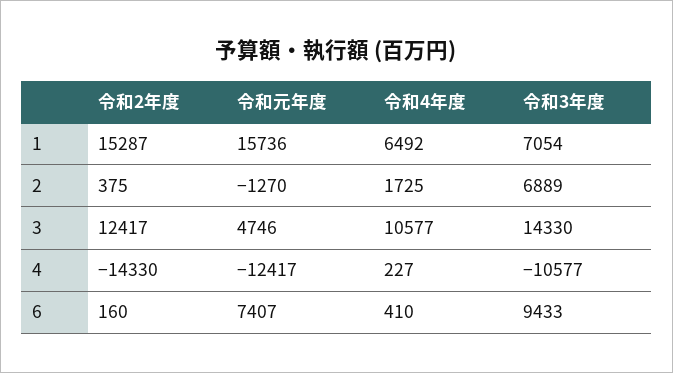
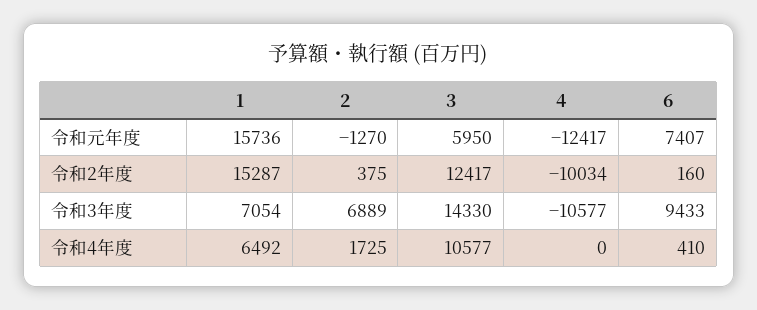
  {
    "令和2年度": {
      "1": 15287,
      "2": 375,
      "3": 12417,
-     "4": -14330,
+     "4": -10034,
      "6": 160
    },
    "令和元年度": {
      "1": 15736,
      "2": -1270,
-     "3": 4746,
+     "3": 5950,
      "4": -12417,
      "6": 7407
    },
    "令和4年度": {
      "1": 6492,
      "2": 1725,
      "3": 10577,
-     "4": 227,
+     "4": 0,
      "6": 410
    },
    "令和3年度": {
      "1": 7054,
      "2": 6889,
      "3": 14330,
      "4": -10577,
      "6": 9433
    }
  }

